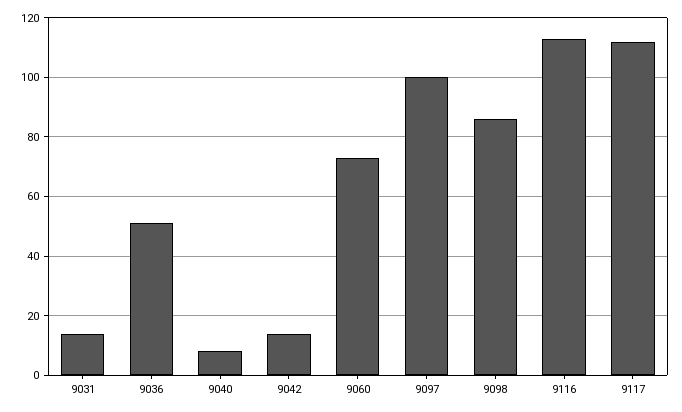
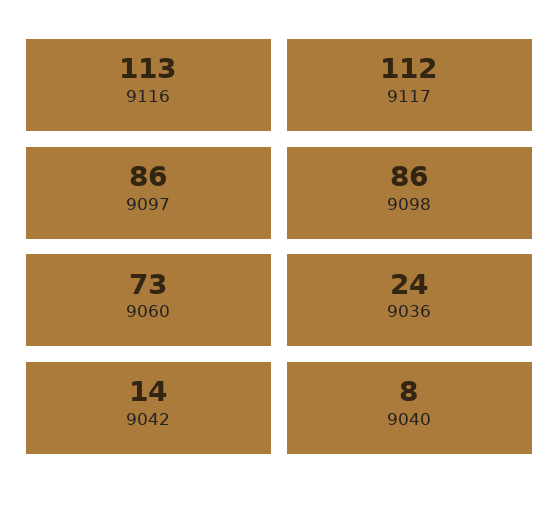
  {
-   "9031": 15,
-   "9036": 50,
+   "9036": 24,
    "9040": 8,
    "9042": 14,
    "9060": 73,
-   "9097": 100,
+   "9097": 86,
    "9098": 86,
    "9116": 113,
    "9117": 112
  }

